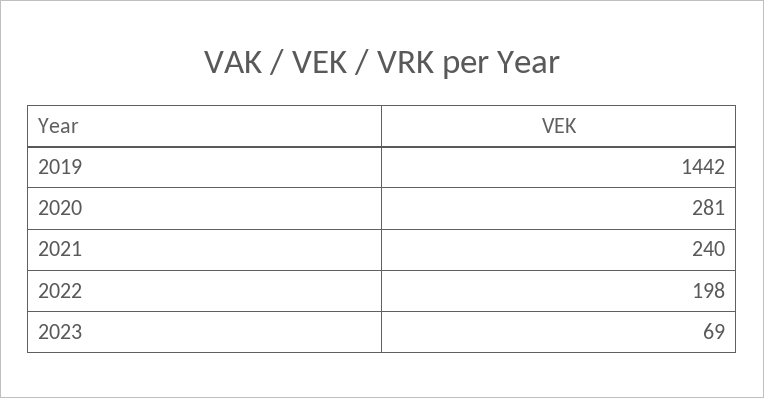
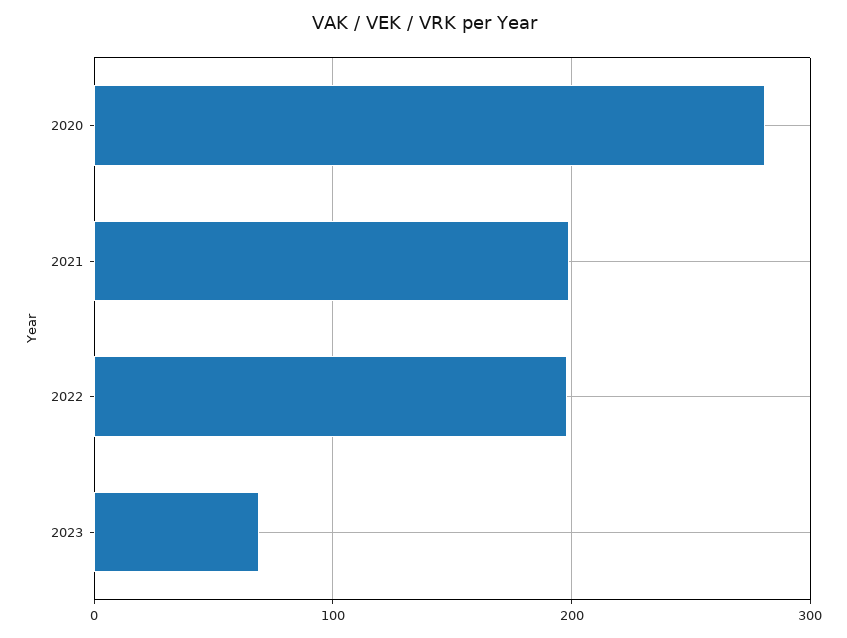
  {
-   "2019": 1442,
    "2020": 281,
-   "2021": 240,
+   "2021": 200,
    "2022": 198,
    "2023": 69
  }

